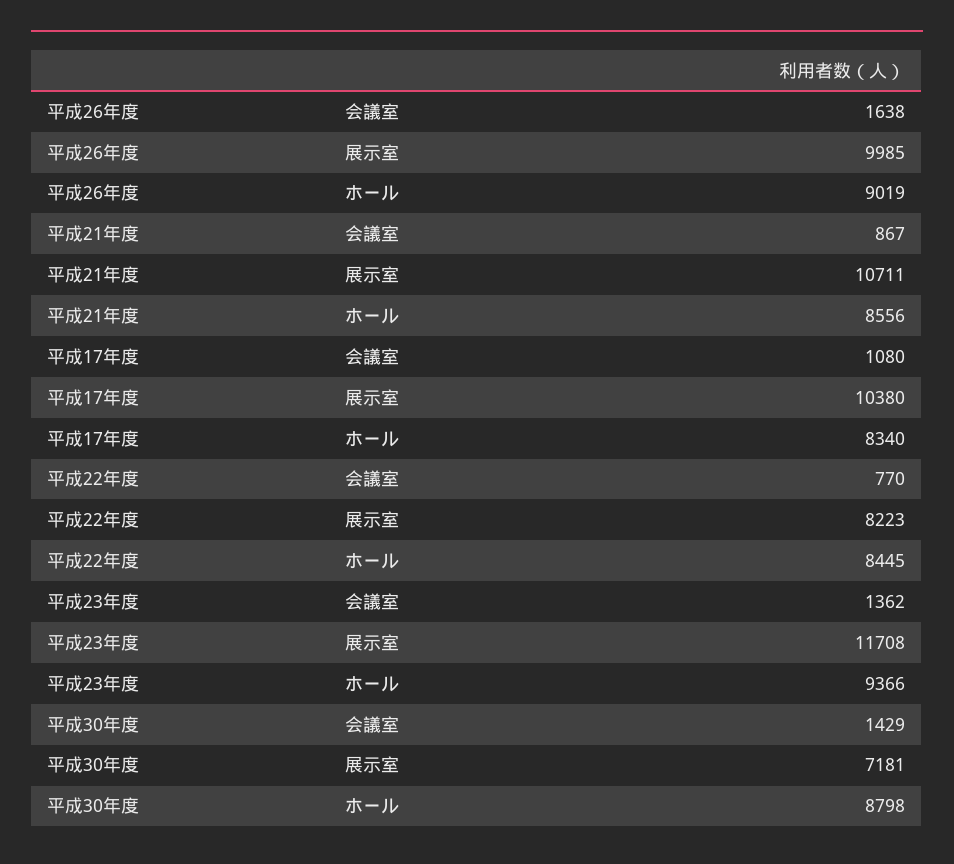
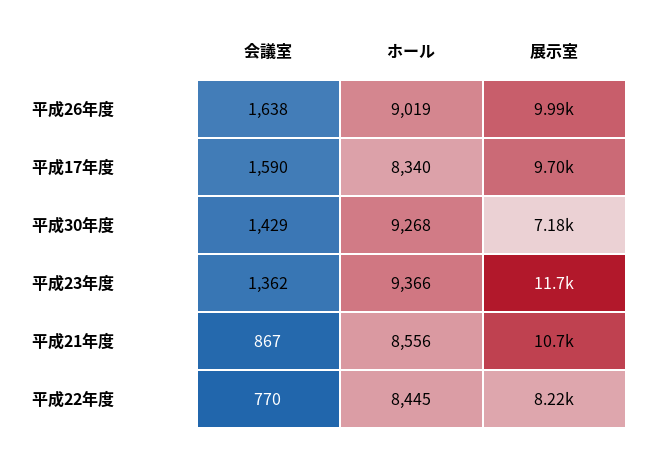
  {
    "平成26年度": {
      "会議室": 1638,
      "展示室": 9985,
      "ホール": 9019
    },
    "平成21年度": {
      "会議室": 867,
      "展示室": 10711,
      "ホール": 8556
    },
    "平成17年度": {
-     "会議室": 1080,
+     "会議室": 1590,
-     "展示室": 10380,
+     "展示室": 9700,
      "ホール": 8340
    },
    "平成22年度": {
      "会議室": 770,
      "展示室": 8223,
      "ホール": 8445
    },
    "平成23年度": {
      "会議室": 1362,
      "展示室": 11708,
      "ホール": 9366
    },
    "平成30年度": {
      "会議室": 1429,
      "展示室": 7181,
-     "ホール": 8798
+     "ホール": 9268
    }
  }

